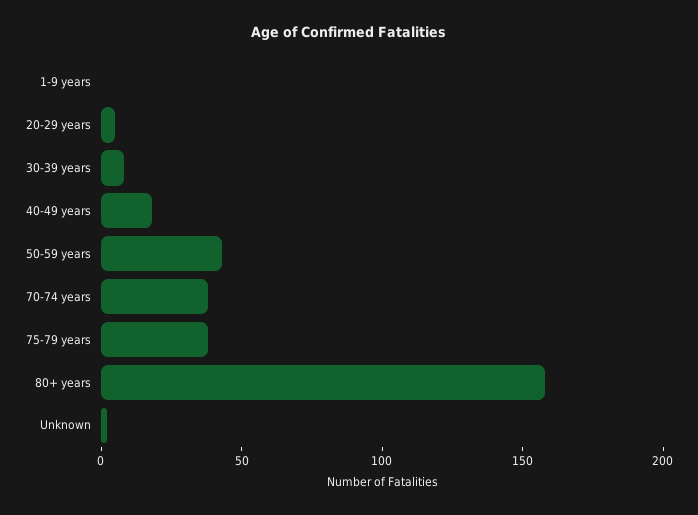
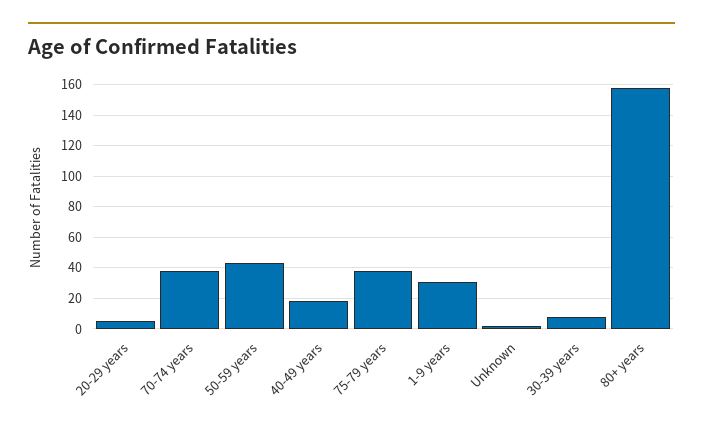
  {
-   "1-9 years": 0,
+   "1-9 years": 30,
    "20-29 years": 5,
    "30-39 years": 10,
    "40-49 years": 20,
    "50-59 years": 45,
    "70-74 years": 40,
    "75-79 years": 40,
    "80+ years": 160,
    "Unknown": 0
  }

